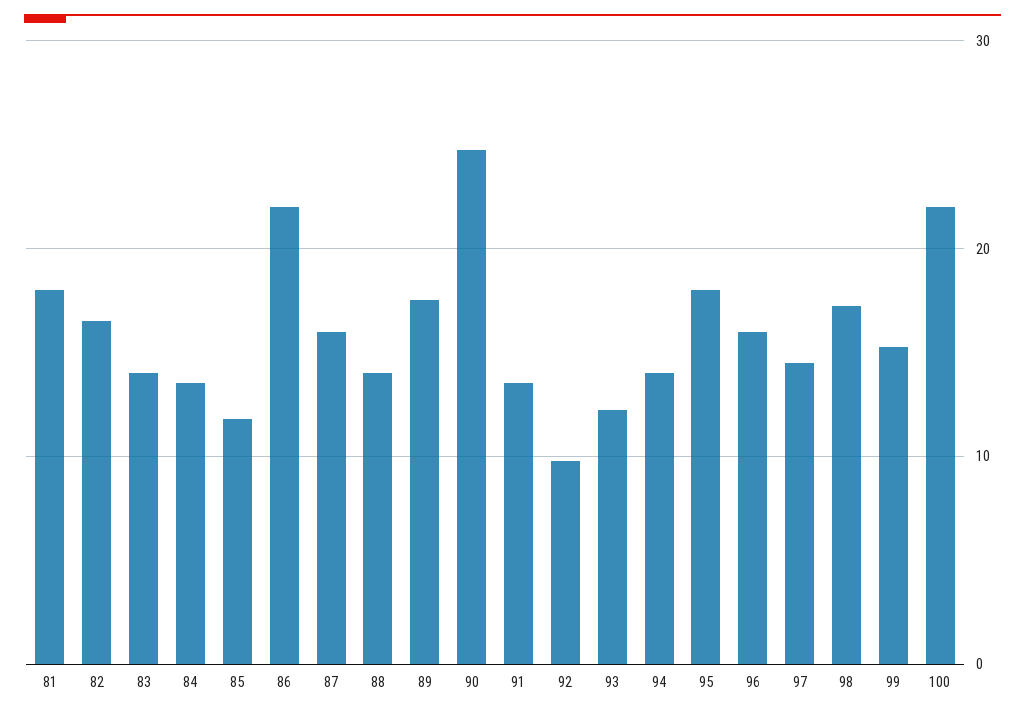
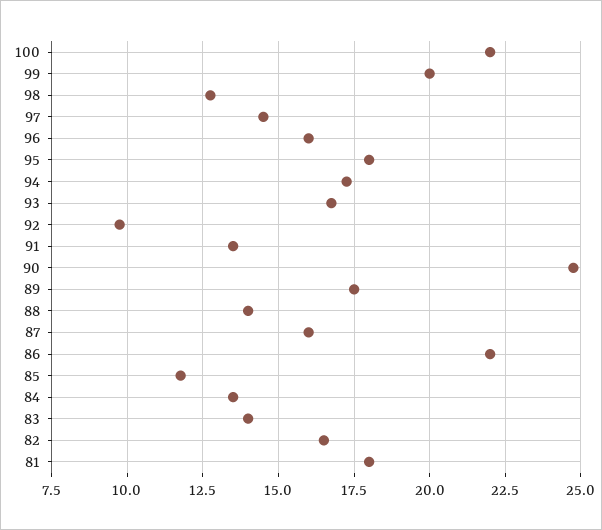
  {
    "81": 18,
    "82": 16.5,
    "83": 14,
    "84": 13.5,
    "85": 11.75,
    "86": 22,
    "87": 16,
    "88": 14,
    "89": 17.5,
    "90": 24.75,
    "91": 13.5,
    "92": 9.75,
-   "93": 12,
+   "93": 16.75,
-   "94": 14,
+   "94": 17.25,
    "95": 18,
    "96": 16,
    "97": 14.5,
-   "98": 17,
+   "98": 12.75,
-   "99": 15,
+   "99": 20,
    "100": 22
  }

